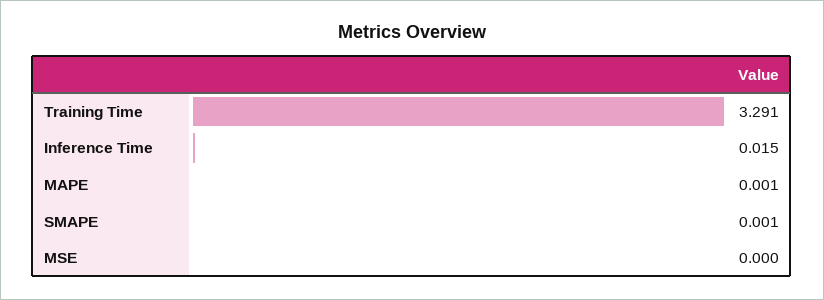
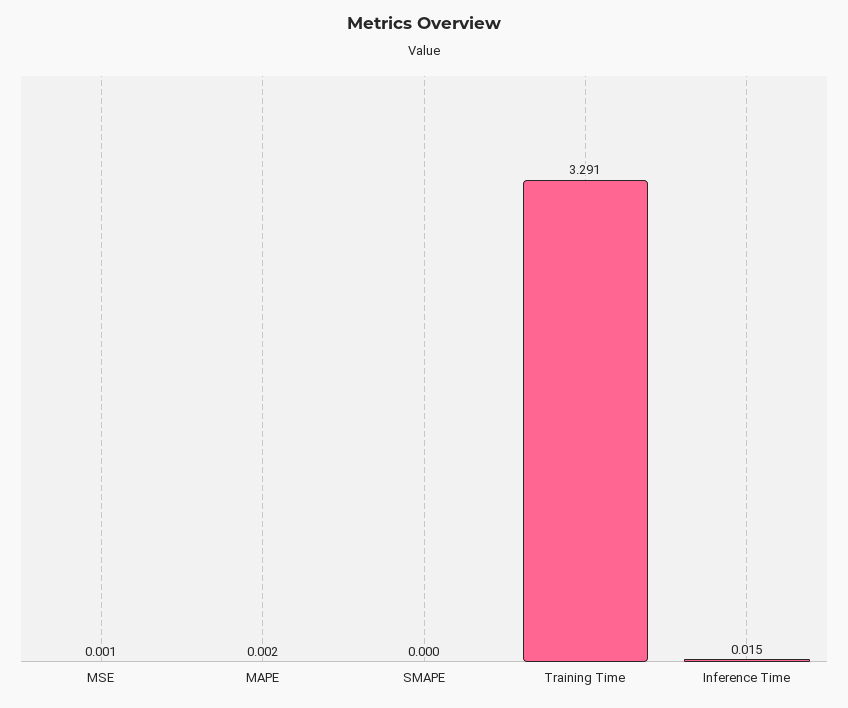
  {
    "Training Time": 3.291,
    "Inference Time": 0.015,
-   "MAPE": 0.001,
+   "MAPE": 0.002,
-   "SMAPE": 0.001,
+   "SMAPE": 0,
-   "MSE": 0
+   "MSE": 0.001
  }

